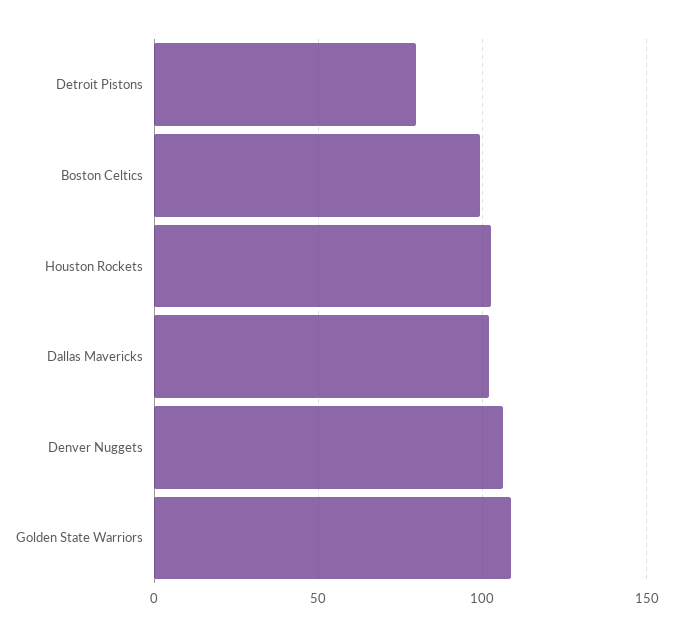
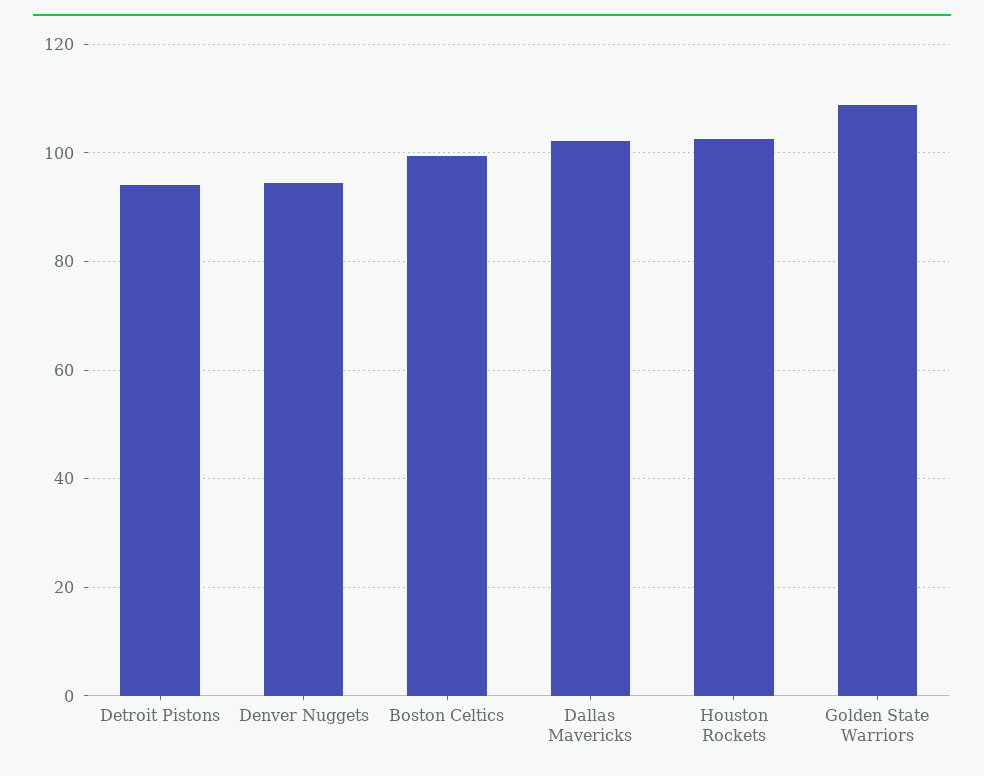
  {
-   "Detroit Pistons": 80,
+   "Detroit Pistons": 94,
    "Boston Celtics": 100,
    "Houston Rockets": 102,
    "Dallas Mavericks": 102,
-   "Denver Nuggets": 105,
+   "Denver Nuggets": 94,
    "Golden State Warriors": 108
  }

